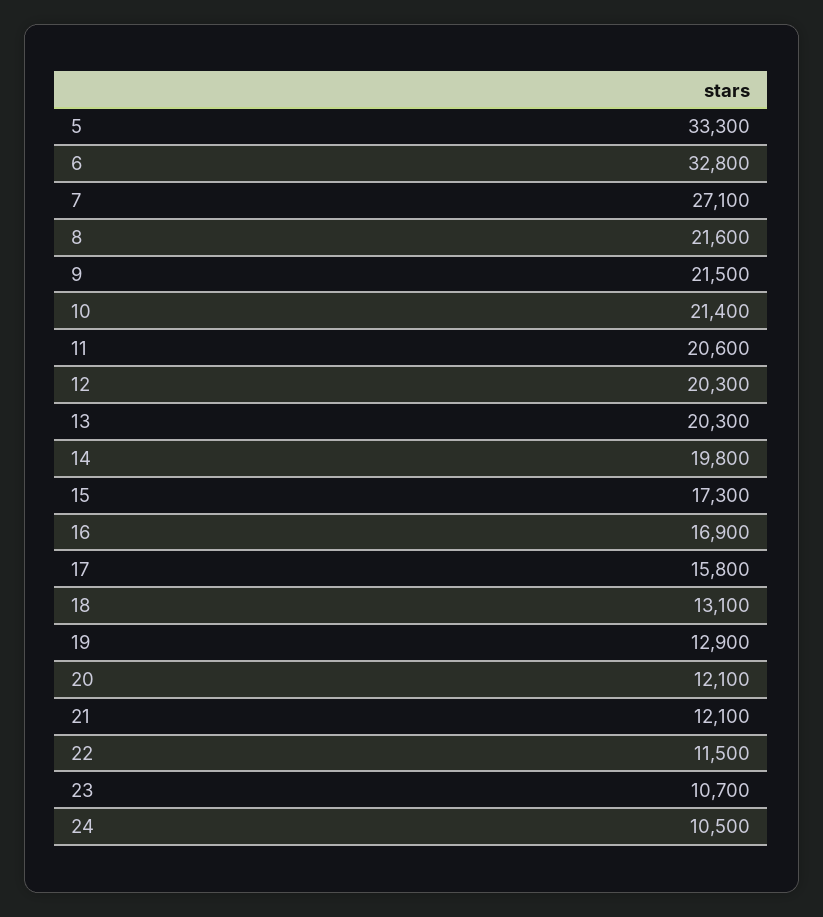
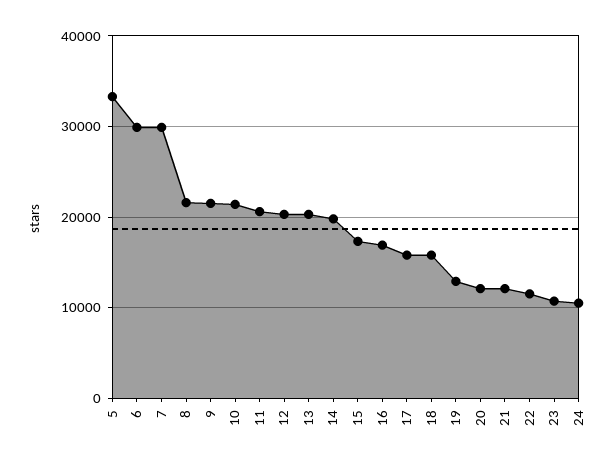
  {
    "5": 33300,
-   "6": 32800,
+   "6": 30000,
-   "7": 27100,
+   "7": 30000,
    "8": 21600,
    "9": 21500,
    "10": 21400,
    "11": 20600,
    "12": 20300,
    "13": 20300,
    "14": 19800,
    "15": 17300,
    "16": 16900,
    "17": 15800,
-   "18": 13100,
+   "18": 16000,
    "19": 12900,
    "20": 12100,
    "21": 12100,
    "22": 11500,
    "23": 10700,
    "24": 10500
  }

